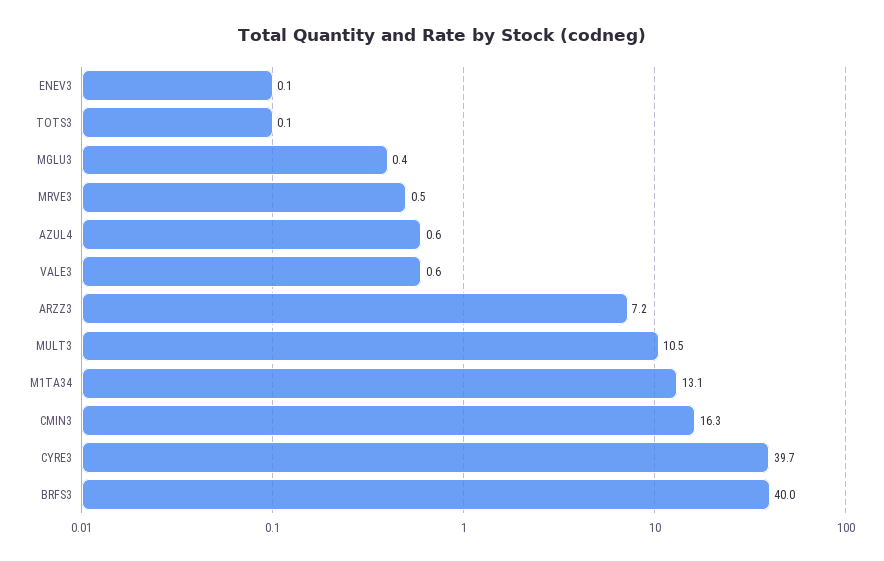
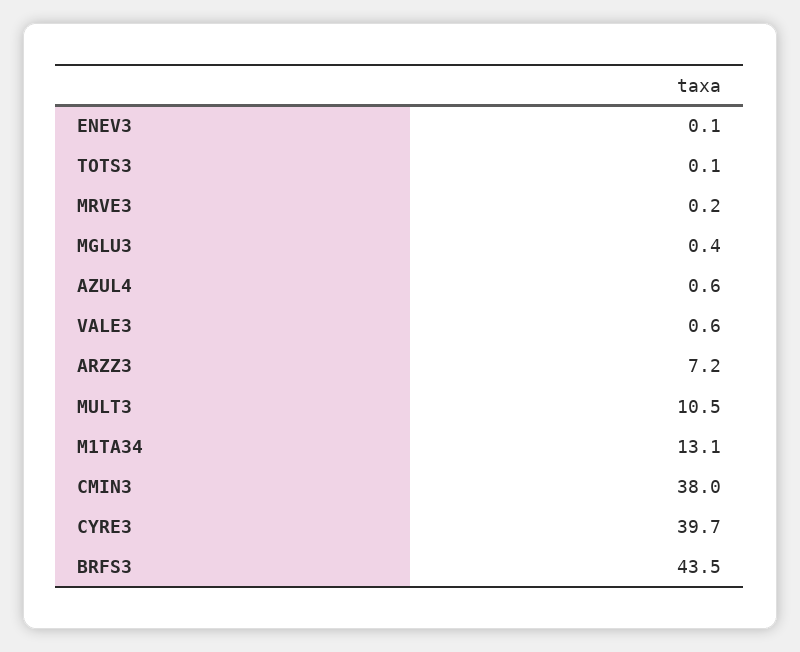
  {
    "ENEV3": 0.1,
    "TOTS3": 0.1,
    "MGLU3": 0.4,
-   "MRVE3": 0.5,
+   "MRVE3": 0.2,
    "AZUL4": 0.6,
    "VALE3": 0.6,
    "ARZZ3": 7.2,
    "MULT3": 10.5,
    "M1TA34": 13.1,
-   "CMIN3": 16.3,
+   "CMIN3": 38,
    "CYRE3": 39.7,
-   "BRFS3": 40
+   "BRFS3": 43.5
  }

